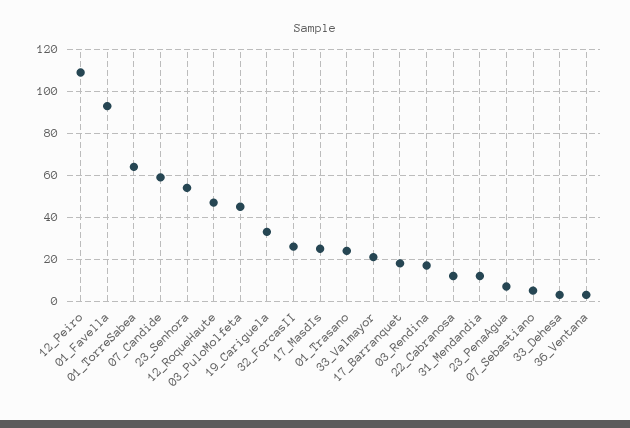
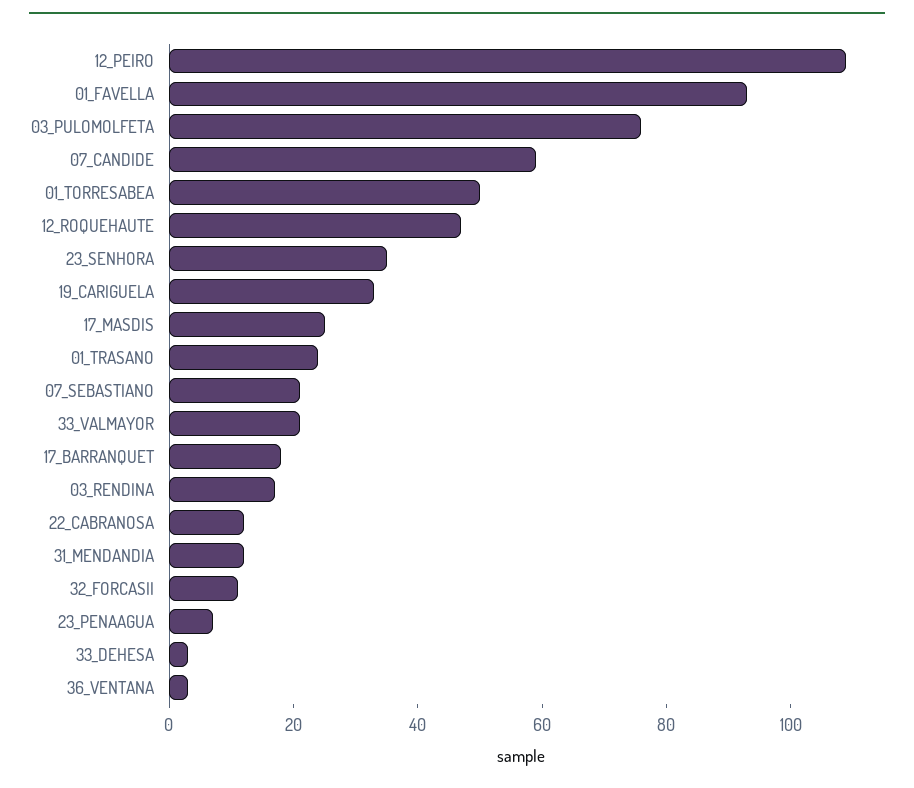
  {
    "12_Peiro": 110,
    "01_Favella": 95,
-   "01_TorreSabea": 65,
+   "01_TorreSabea": 50,
    "07_Candide": 60,
-   "23_Senhora": 55,
+   "23_Senhora": 35,
    "12_RoqueHaute": 45,
-   "03_PuloMolfeta": 45,
+   "03_PuloMolfeta": 75,
    "19_Cariguela": 35,
-   "32_ForcasII": 25,
+   "32_ForcasII": 10,
    "17_MasdIs": 25,
    "01_Trasano": 25,
    "33_Valmayor": 20,
    "17_Barranquet": 20,
    "03_Rendina": 15,
    "22_Cabranosa": 10,
    "31_Mendandia": 10,
    "23_PenaAgua": 5,
-   "07_Sebastiano": 5,
+   "07_Sebastiano": 20,
    "33_Dehesa": 5,
    "36_Ventana": 5
  }

